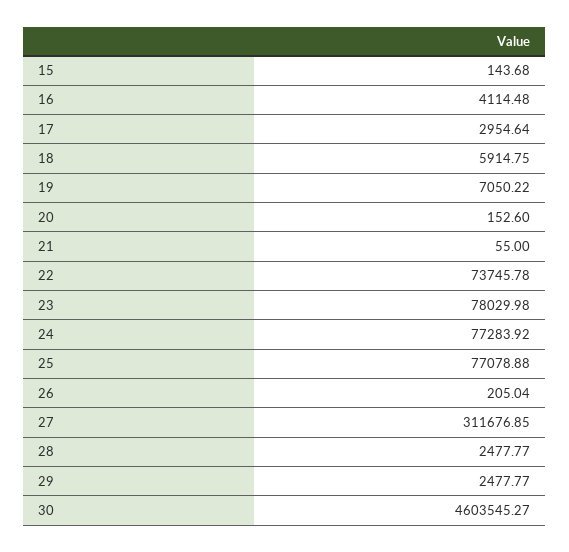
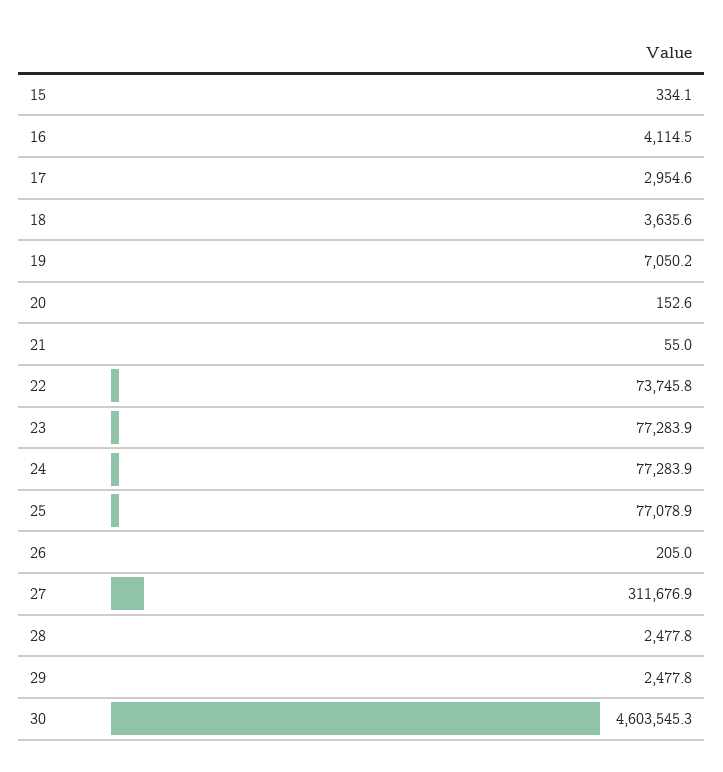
  {
-   "15": 143.68,
+   "15": 334.1,
    "16": 4114.48,
    "17": 2954.64,
-   "18": 5914.75,
+   "18": 3635.6,
    "19": 7050.22,
    "20": 152.6,
    "21": 55,
    "22": 73745.78,
-   "23": 78029.98,
+   "23": 77283.9,
    "24": 77283.92,
    "25": 77078.88,
    "26": 205.04,
    "27": 311676.85,
    "28": 2477.77,
    "29": 2477.77,
    "30": 4603545.27
  }

